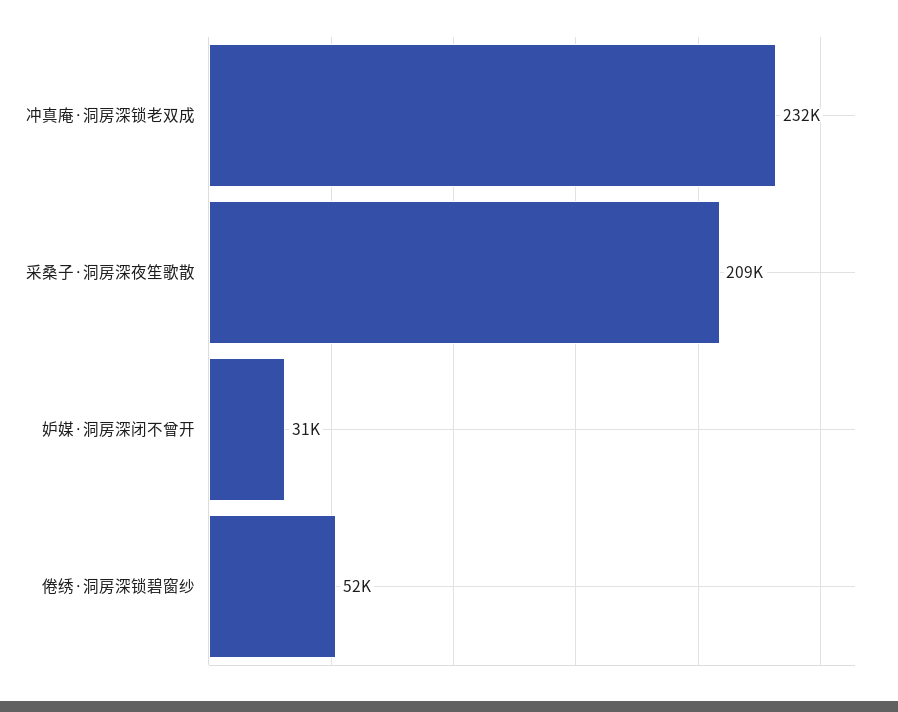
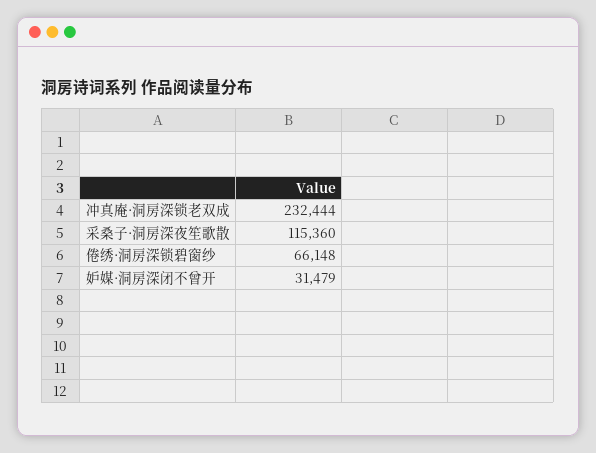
  {
    "冲真庵·洞房深锁老双成": 232444,
-   "采桑子·洞房深夜笙歌散": 209000,
+   "采桑子·洞房深夜笙歌散": 115360,
    "妒媒·洞房深闭不曾开": 31479,
-   "倦绣·洞房深锁碧窗纱": 52000
+   "倦绣·洞房深锁碧窗纱": 66148
  }

